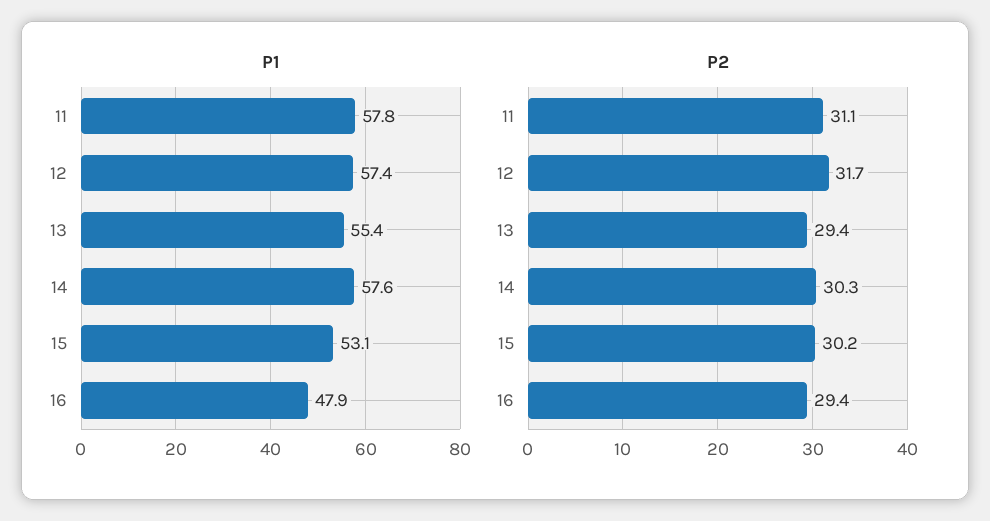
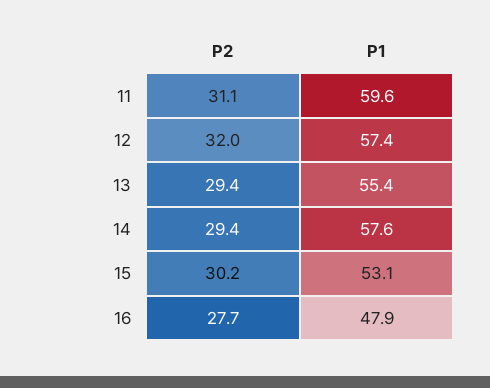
  {
    "P1": {
-     "11": 57.8,
+     "11": 59.6,
      "12": 57.4,
      "13": 55.4,
      "14": 57.6,
      "15": 53.1,
      "16": 47.9
    },
    "P2": {
      "11": 31.1,
-     "12": 31.7,
+     "12": 32,
      "13": 29.4,
-     "14": 30.3,
+     "14": 29.4,
      "15": 30.2,
-     "16": 29.4
+     "16": 27.7
    }
  }

